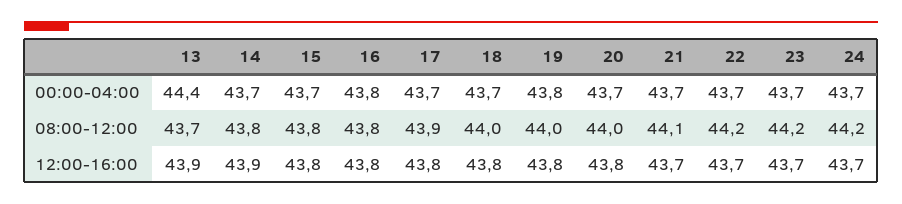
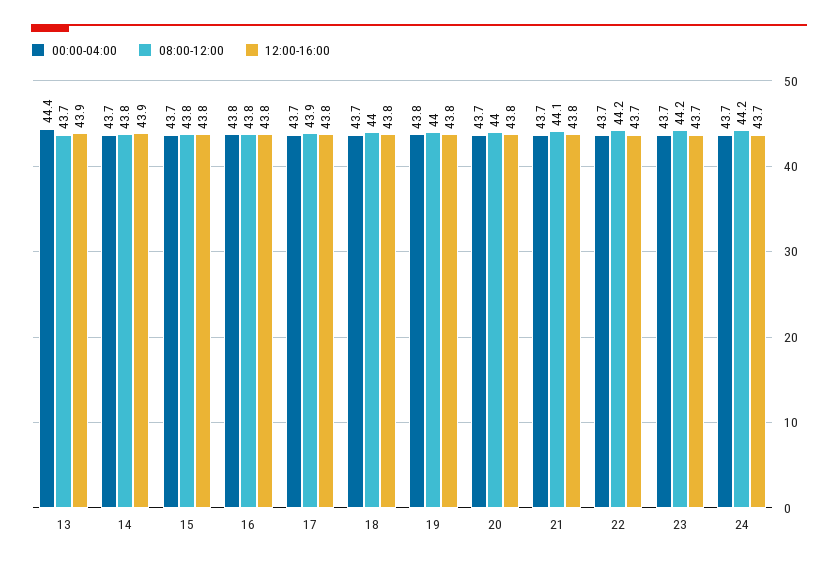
  {
    "00:00-04:00": {
      "13": 44.4,
      "14": 43.7,
      "15": 43.7,
      "16": 43.8,
      "17": 43.7,
      "18": 43.7,
      "19": 43.8,
      "20": 43.7,
      "21": 43.7,
      "22": 43.7,
      "23": 43.7,
      "24": 43.7
    },
    "08:00-12:00": {
      "13": 43.7,
      "14": 43.8,
      "15": 43.8,
      "16": 43.8,
      "17": 43.9,
      "18": 44,
      "19": 44,
      "20": 44,
      "21": 44.1,
      "22": 44.2,
      "23": 44.2,
      "24": 44.2
    },
    "12:00-16:00": {
      "13": 43.9,
      "14": 43.9,
      "15": 43.8,
      "16": 43.8,
      "17": 43.8,
      "18": 43.8,
      "19": 43.8,
      "20": 43.8,
-     "21": 43.7,
+     "21": 43.8,
      "22": 43.7,
      "23": 43.7,
      "24": 43.7
    }
  }

